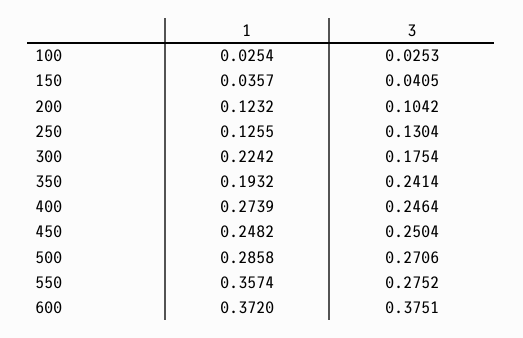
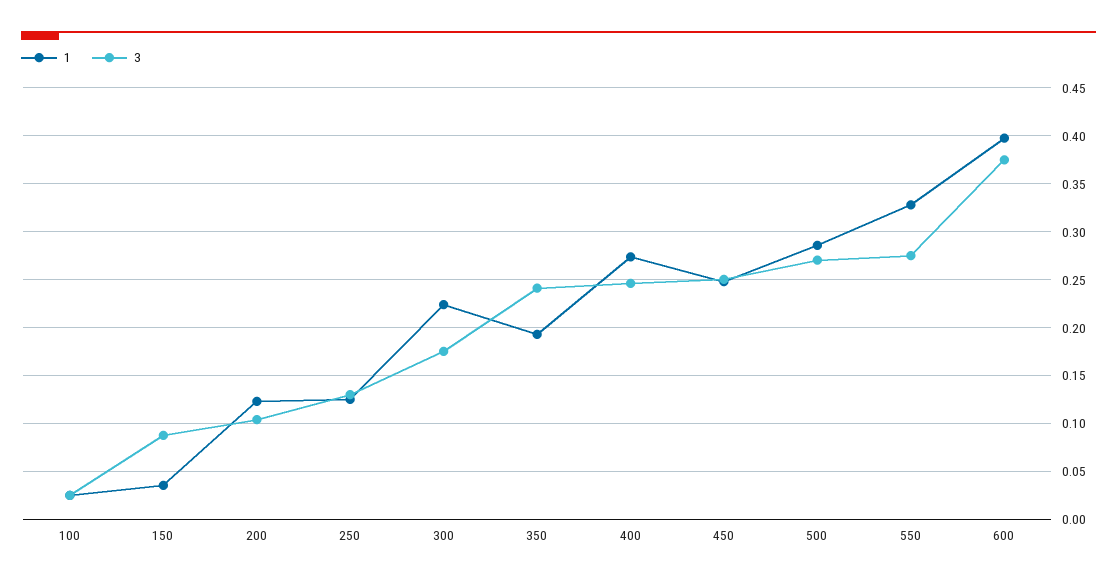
  {
    "1": {
      "100": 0.0254,
      "150": 0.0357,
      "200": 0.1232,
      "250": 0.1255,
      "300": 0.2242,
      "350": 0.1932,
      "400": 0.2739,
      "450": 0.2482,
      "500": 0.2858,
-     "550": 0.3574,
+     "550": 0.33,
-     "600": 0.372
+     "600": 0.4
    },
    "3": {
      "100": 0.0253,
-     "150": 0.0405,
+     "150": 0.09,
      "200": 0.1042,
      "250": 0.1304,
      "300": 0.1754,
      "350": 0.2414,
      "400": 0.2464,
      "450": 0.2504,
      "500": 0.2706,
      "550": 0.2752,
      "600": 0.3751
    }
  }

